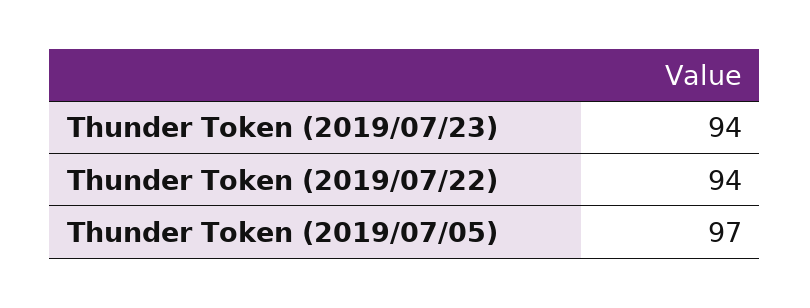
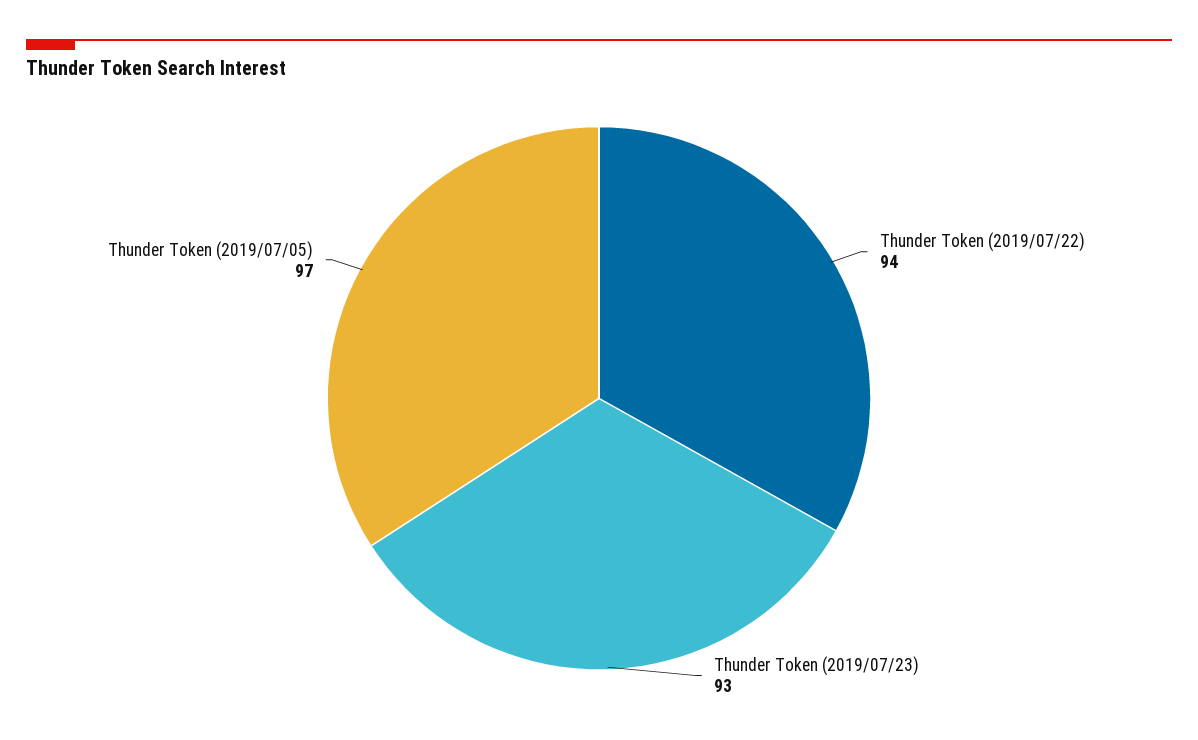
  {
-   "Thunder Token (2019/07/23)": 94,
+   "Thunder Token (2019/07/23)": 93,
    "Thunder Token (2019/07/22)": 94,
    "Thunder Token (2019/07/05)": 97
  }

